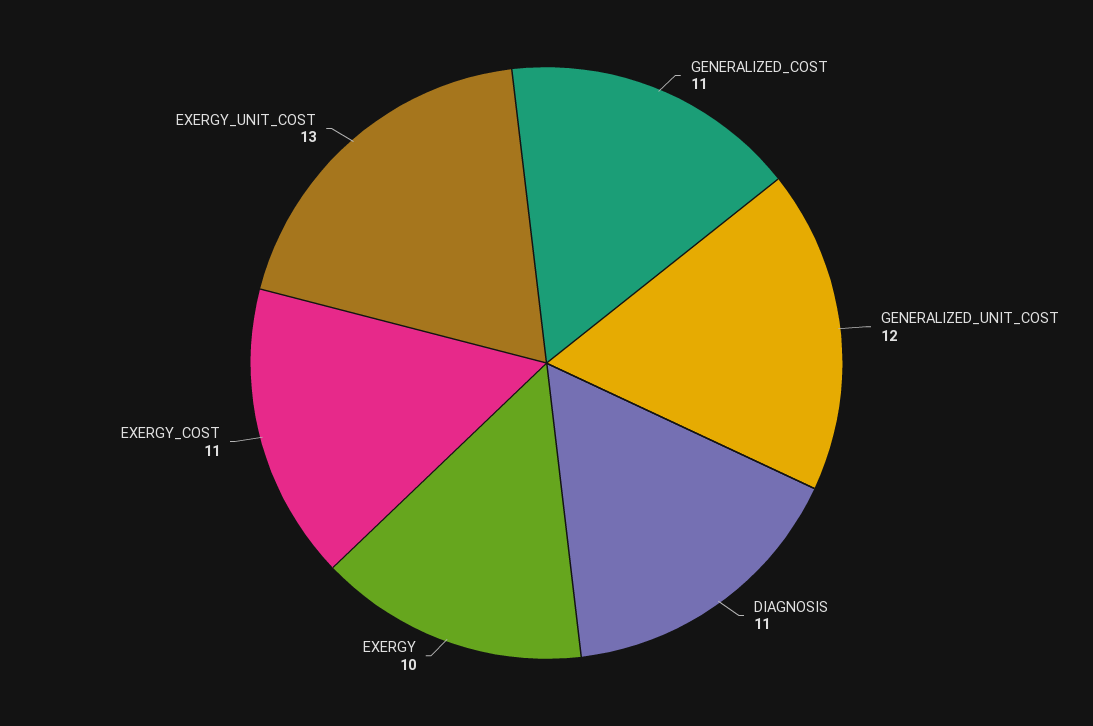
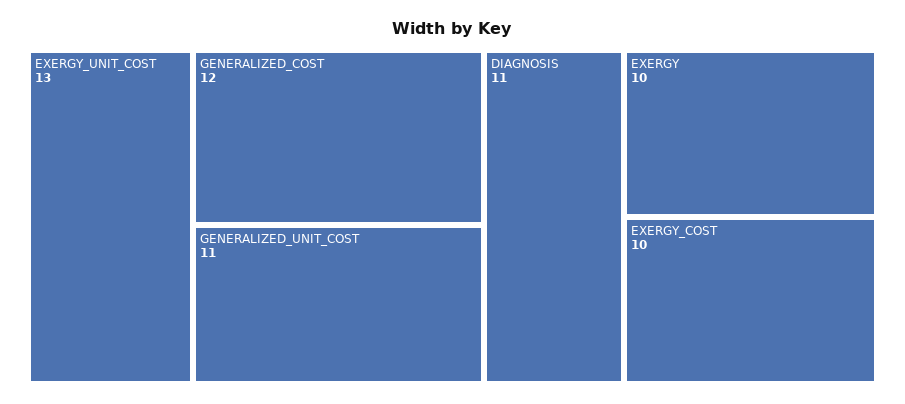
  {
-   "GENERALIZED_COST": 11,
+   "GENERALIZED_COST": 12,
-   "GENERALIZED_UNIT_COST": 12,
+   "GENERALIZED_UNIT_COST": 11,
    "DIAGNOSIS": 11,
    "EXERGY": 10,
-   "EXERGY_COST": 11,
+   "EXERGY_COST": 10,
    "EXERGY_UNIT_COST": 13
  }

